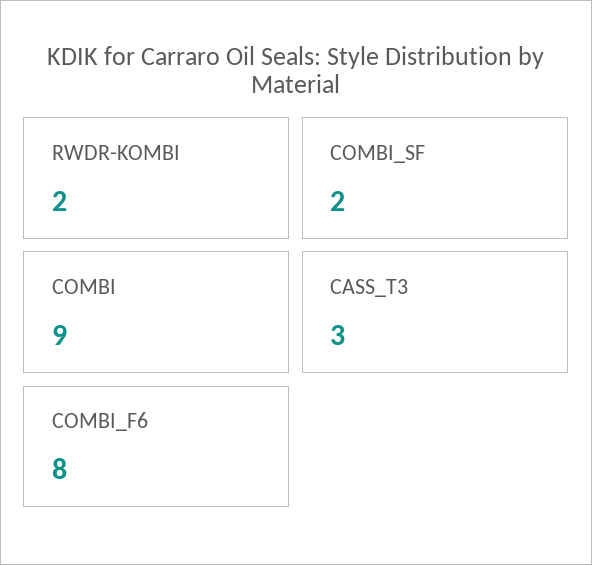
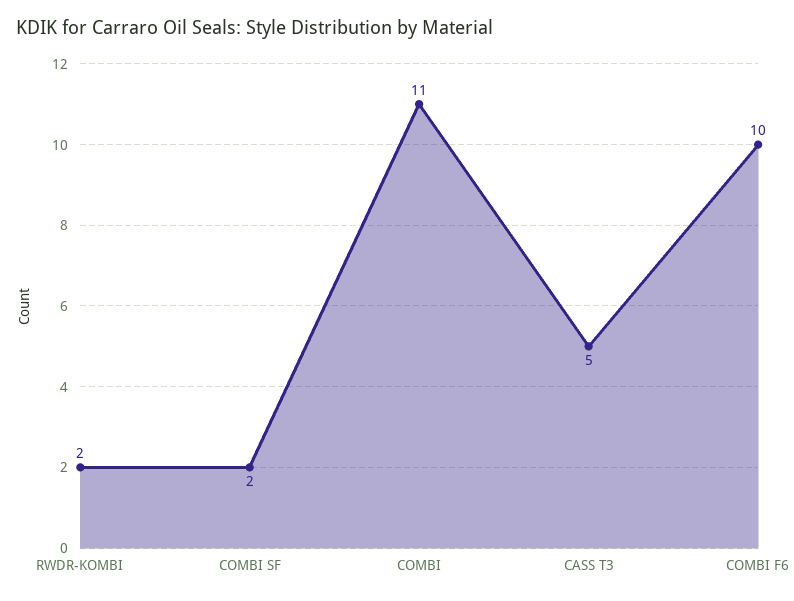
  {
    "RWDR-KOMBI": 2,
    "COMBI_SF": 2,
-   "COMBI": 9,
+   "COMBI": 11,
-   "CASS_T3": 3,
+   "CASS_T3": 5,
-   "COMBI_F6": 8
+   "COMBI_F6": 10
  }

